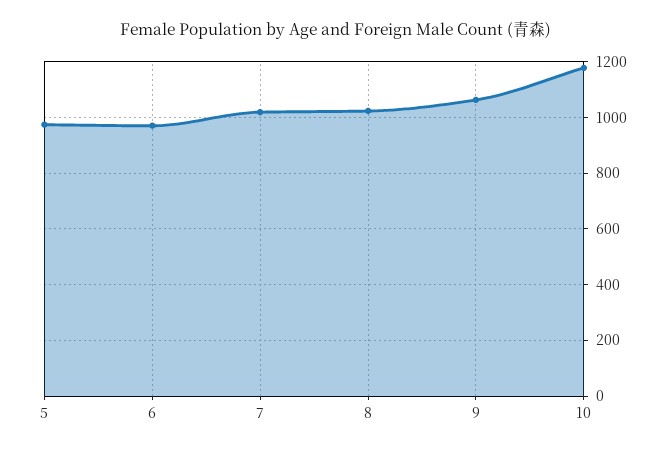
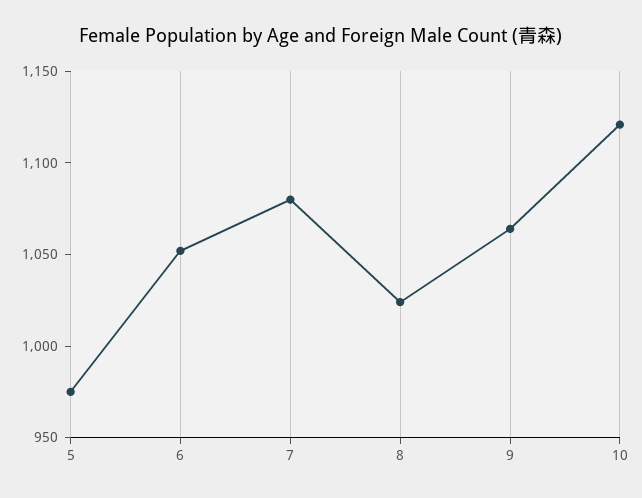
  {
    "5": 980,
-   "6": 975,
+   "6": 1050,
-   "7": 1025,
+   "7": 1080,
    "8": 1020,
    "9": 1060,
-   "10": 1175
+   "10": 1120
  }

